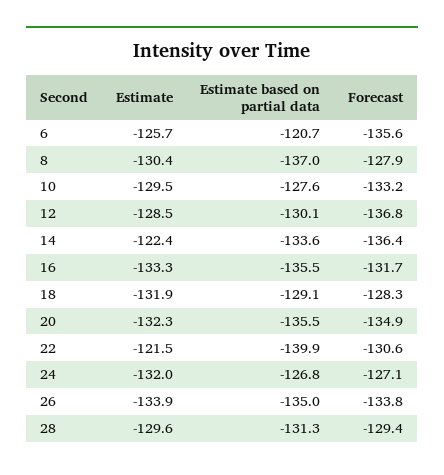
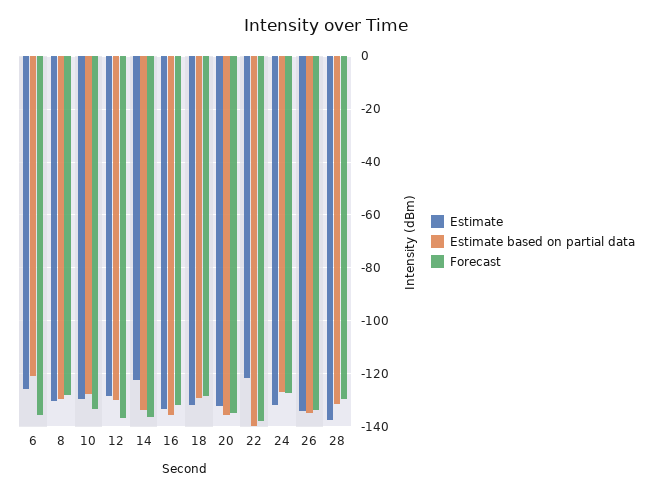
  {
    "Estimate": {
      "6": -125.7,
      "8": -130.4,
      "10": -129.5,
      "12": -128.5,
      "14": -122.4,
      "16": -133.3,
      "18": -131.9,
      "20": -132.3,
      "22": -121.5,
      "24": -132,
      "26": -133.9,
-     "28": -129.6
+     "28": -137.5
    },
    "Estimate based on partial data": {
      "6": -120.7,
-     "8": -137,
+     "8": -130,
      "10": -127.6,
      "12": -130.1,
      "14": -133.6,
      "16": -135.5,
      "18": -129.1,
      "20": -135.5,
      "22": -139.9,
      "24": -126.8,
      "26": -135,
      "28": -131.3
    },
    "Forecast": {
      "6": -135.6,
      "8": -127.9,
      "10": -133.2,
      "12": -136.8,
      "14": -136.4,
      "16": -131.7,
      "18": -128.3,
      "20": -134.9,
-     "22": -130.6,
+     "22": -137.5,
      "24": -127.1,
      "26": -133.8,
      "28": -129.4
    }
  }

